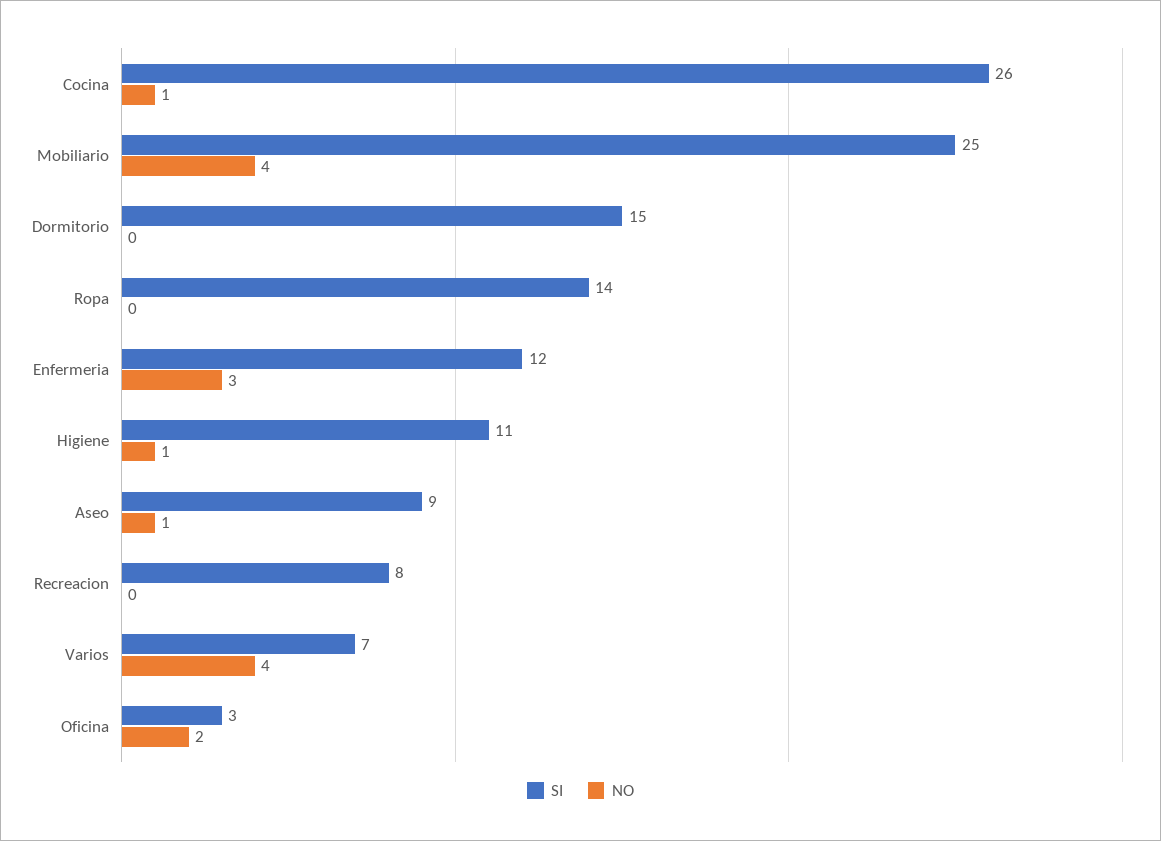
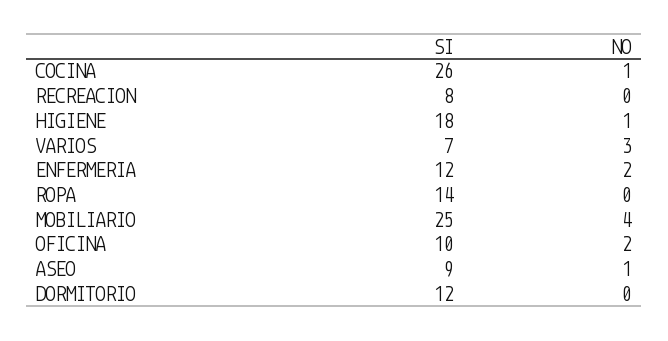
  {
    "SI": {
      "Cocina": 26,
      "Mobiliario": 25,
-     "Dormitorio": 15,
+     "Dormitorio": 12,
      "Ropa": 14,
      "Enfermeria": 12,
-     "Higiene": 11,
+     "Higiene": 18,
      "Aseo": 9,
      "Recreacion": 8,
      "Varios": 7,
-     "Oficina": 3
+     "Oficina": 10
    },
    "NO": {
      "Cocina": 1,
      "Mobiliario": 4,
      "Dormitorio": 0,
      "Ropa": 0,
-     "Enfermeria": 3,
+     "Enfermeria": 2,
      "Higiene": 1,
      "Aseo": 1,
      "Recreacion": 0,
-     "Varios": 4,
+     "Varios": 3,
      "Oficina": 2
    }
  }

